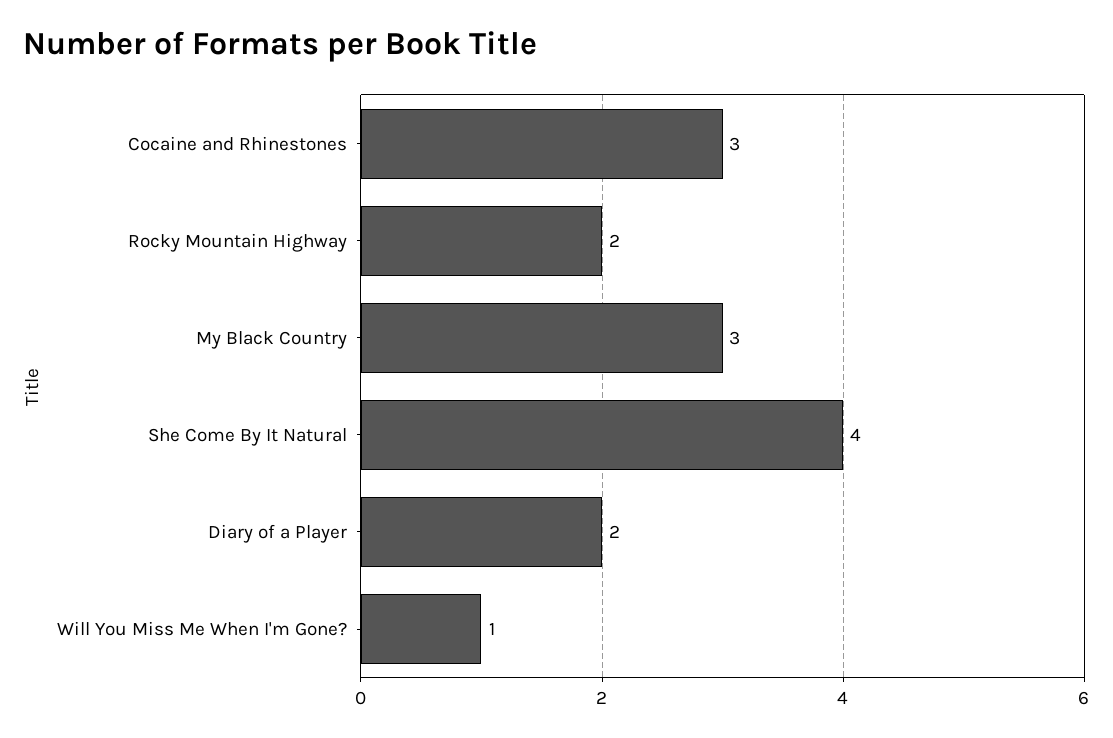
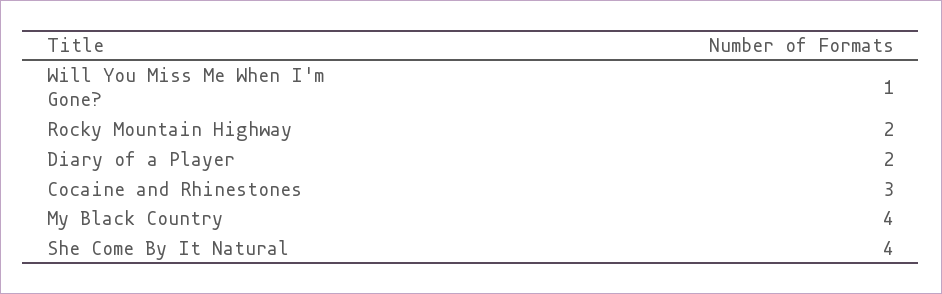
  {
    "Cocaine and Rhinestones": 3,
    "Rocky Mountain Highway": 2,
-   "My Black Country": 3,
+   "My Black Country": 4,
    "She Come By It Natural": 4,
    "Diary of a Player": 2,
    "Will You Miss Me When I'm Gone?": 1
  }

